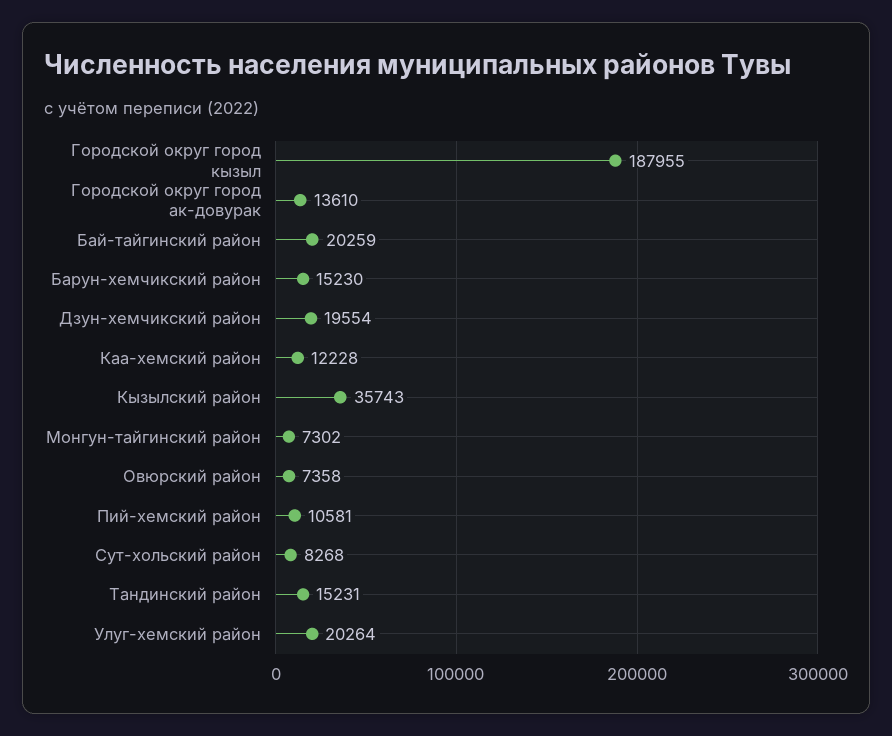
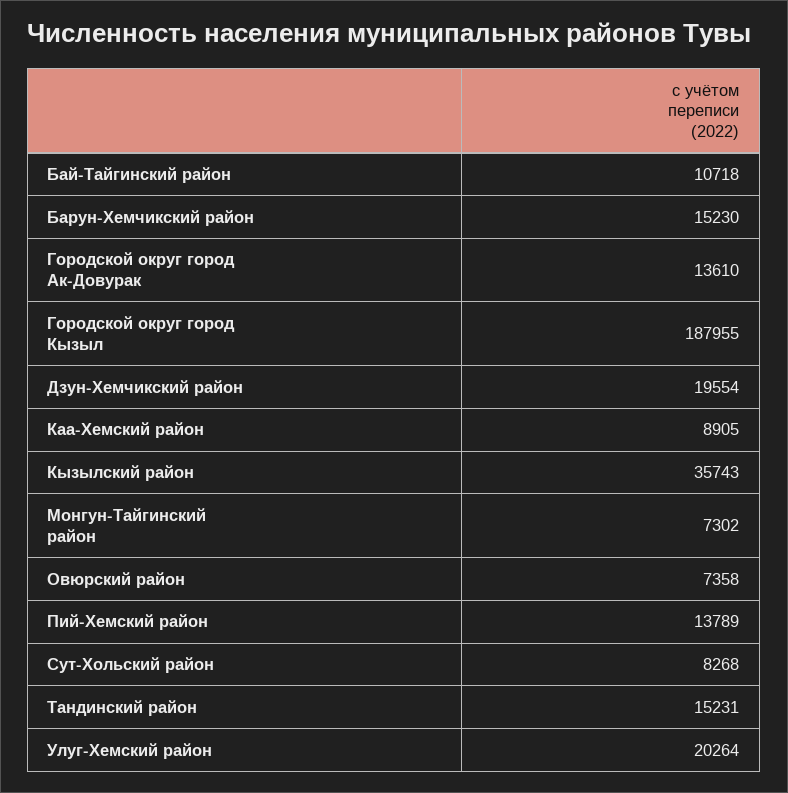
  {
    "Городской округ город кызыл": 187955,
    "Городской округ город ак-довурак": 13610,
-   "Бай-тайгинский район": 20259,
+   "Бай-тайгинский район": 10718,
    "Барун-хемчикский район": 15230,
    "Дзун-хемчикский район": 19554,
-   "Каа-хемский район": 12228,
+   "Каа-хемский район": 8905,
    "Кызылский район": 35743,
    "Монгун-тайгинский район": 7302,
    "Овюрский район": 7358,
-   "Пий-хемский район": 10581,
+   "Пий-хемский район": 13789,
    "Сут-хольский район": 8268,
    "Тандинский район": 15231,
    "Улуг-хемский район": 20264
  }

